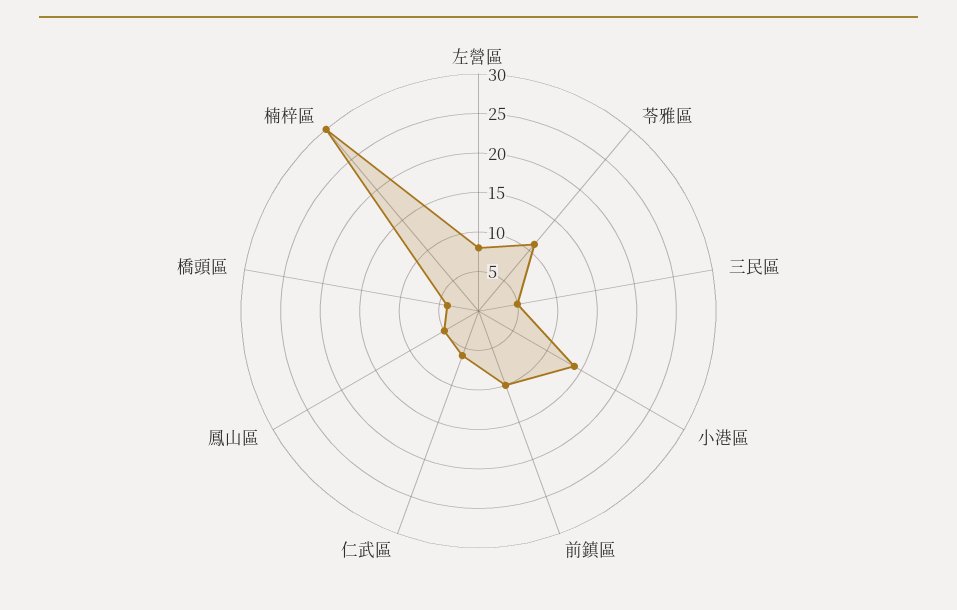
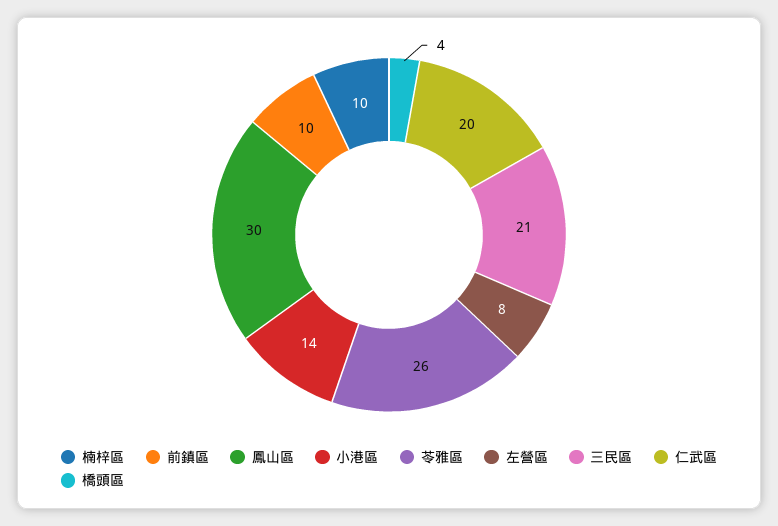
  {
    "左營區": 8,
-   "苓雅區": 10,
+   "苓雅區": 26,
-   "三民區": 5,
+   "三民區": 21,
    "小港區": 14,
    "前鎮區": 10,
-   "仁武區": 5,
+   "仁武區": 20,
-   "鳳山區": 5,
+   "鳳山區": 30,
    "橋頭區": 4,
-   "楠梓區": 30
+   "楠梓區": 10
  }

